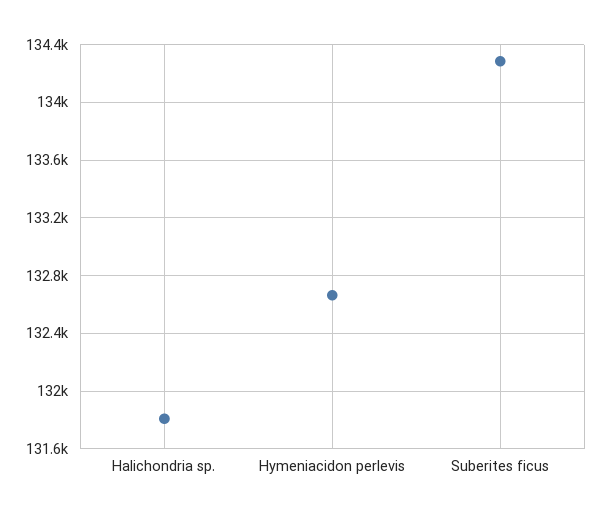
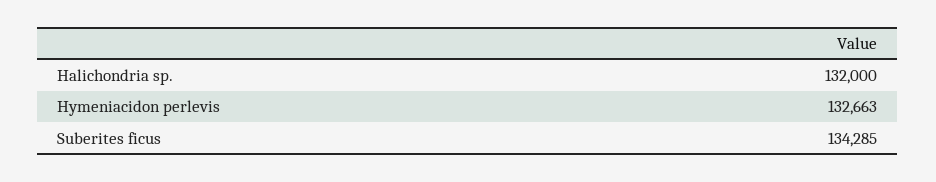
  {
-   "Halichondria sp.": 131800,
+   "Halichondria sp.": 132000,
    "Hymeniacidon perlevis": 132663,
    "Suberites ficus": 134285
  }

